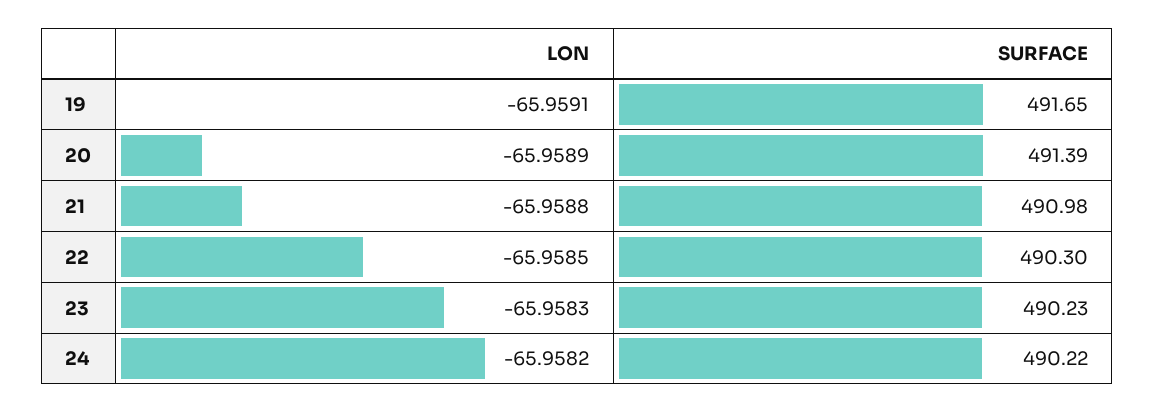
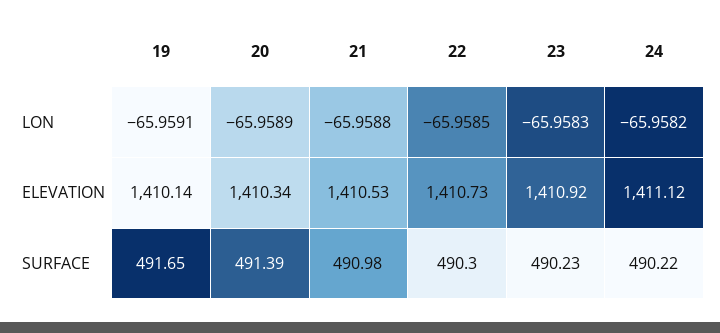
  {
    "LON": {
      "19": -65.9591,
      "20": -65.9589,
      "21": -65.9588,
      "22": -65.9585,
      "23": -65.9583,
      "24": -65.9582
    },
    "SURFACE": {
      "19": 491.65,
      "20": 491.39,
      "21": 490.98,
      "22": 490.3,
      "23": 490.23,
      "24": 490.22
-   }
+   },
+   "ELEVATION": {
+     "19": 1410.14,
+     "20": 1410.34,
+     "21": 1410.53,
+     "22": 1410.73,
+     "23": 1410.92,
+     "24": 1411.12
+   }
  }

